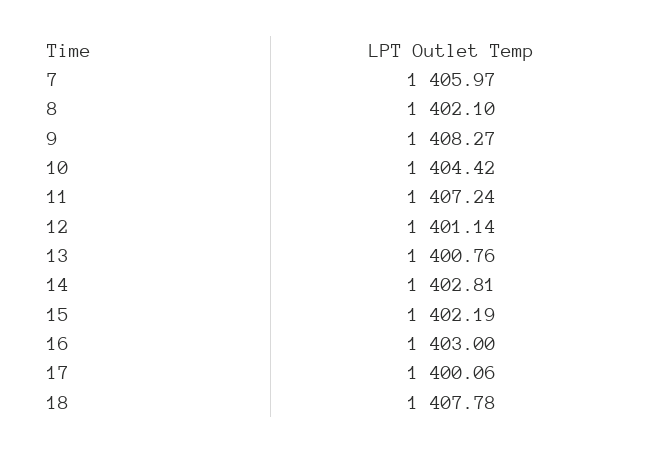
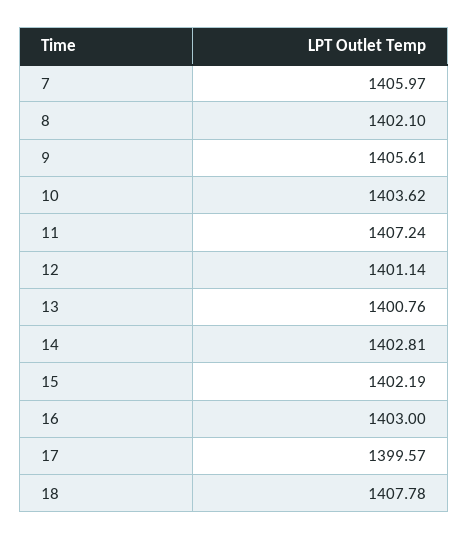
  {
    "7": 1405.97,
    "8": 1402.1,
-   "9": 1408.27,
+   "9": 1405.61,
-   "10": 1404.42,
+   "10": 1403.62,
    "11": 1407.24,
    "12": 1401.14,
    "13": 1400.76,
    "14": 1402.81,
    "15": 1402.19,
    "16": 1403,
-   "17": 1400.06,
+   "17": 1399.57,
    "18": 1407.78
  }

